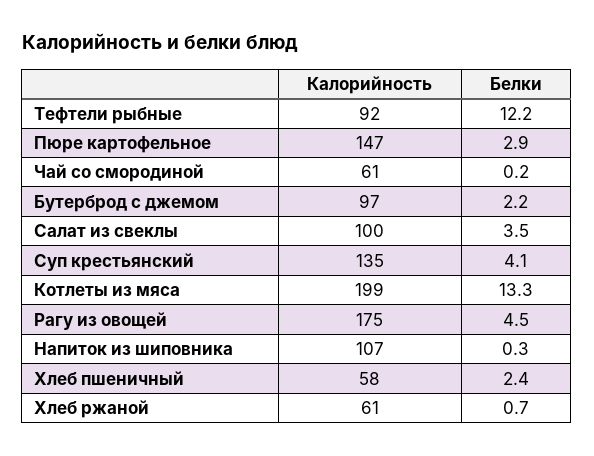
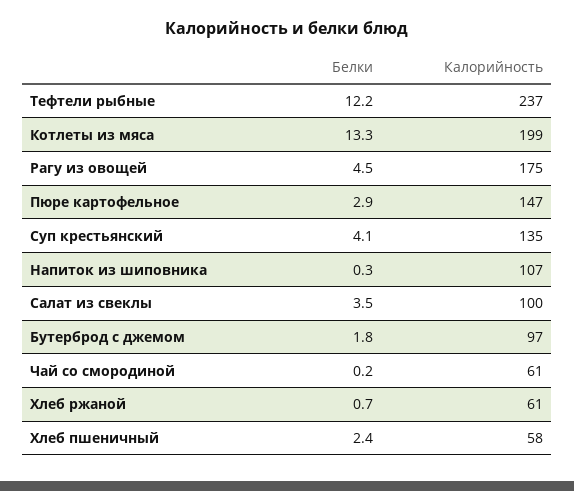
  {
    "Калорийность": {
-     "Тефтели рыбные": 92,
+     "Тефтели рыбные": 237,
      "Пюре картофельное": 147,
      "Чай со смородиной": 61,
      "Бутерброд с джемом": 97,
      "Салат из свеклы": 100,
      "Суп крестьянский": 135,
      "Котлеты из мяса": 199,
      "Рагу из овощей": 175,
      "Напиток из шиповника": 107,
      "Хлеб пшеничный": 58,
      "Хлеб ржаной": 61
    },
    "Белки": {
      "Тефтели рыбные": 12.2,
      "Пюре картофельное": 2.9,
      "Чай со смородиной": 0.2,
-     "Бутерброд с джемом": 2.2,
+     "Бутерброд с джемом": 1.8,
      "Салат из свеклы": 3.5,
      "Суп крестьянский": 4.1,
      "Котлеты из мяса": 13.3,
      "Рагу из овощей": 4.5,
      "Напиток из шиповника": 0.3,
      "Хлеб пшеничный": 2.4,
      "Хлеб ржаной": 0.7
    }
  }

